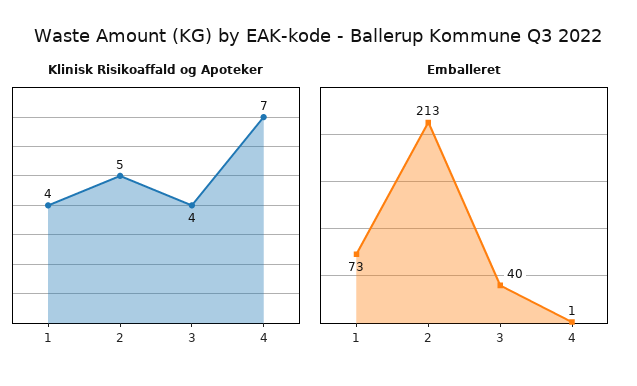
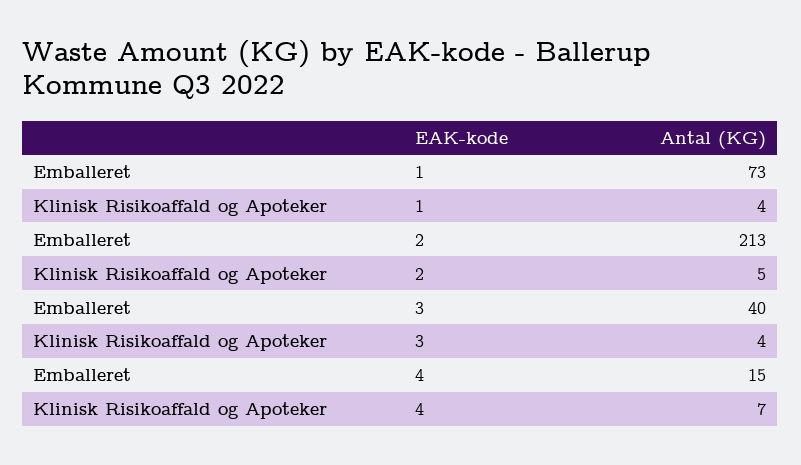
  {
    "Klinisk Risikoaffald og Apoteker": {
      "1": 4,
      "2": 5,
      "3": 4,
      "4": 7
    },
    "Emballeret": {
      "1": 73,
      "2": 213,
      "3": 40,
-     "4": 1
+     "4": 15
    }
  }

